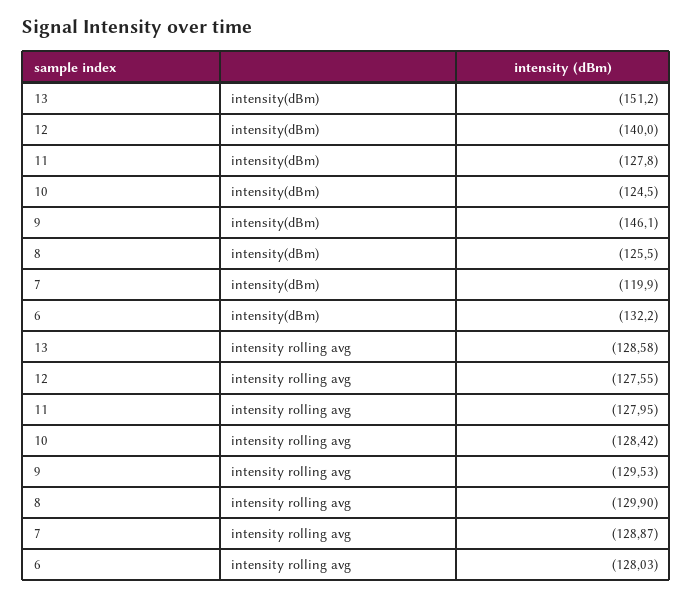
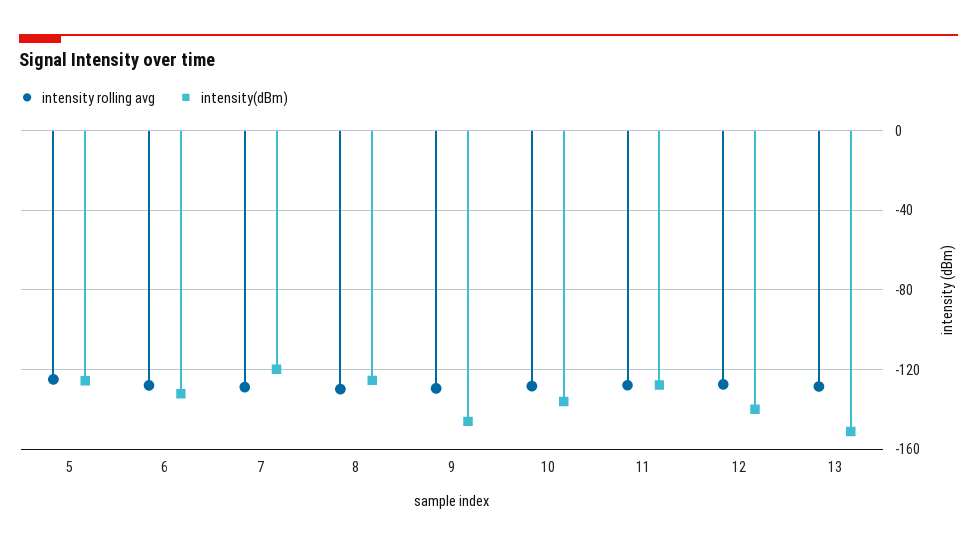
  {
    "intensity(dBm)": {
      "13": -151.2,
      "12": -140,
      "11": -127.8,
-     "10": -124.5,
+     "10": -135,
      "9": -146.1,
      "8": -125.5,
      "7": -119.9,
-     "6": -132.2
+     "6": -132.2,
+     "5": -125
    },
    "intensity rolling avg": {
      "13": -128.58,
      "12": -127.55,
      "11": -127.95,
      "10": -128.42,
      "9": -129.53,
      "8": -129.9,
      "7": -128.87,
-     "6": -128.03
+     "6": -128.03,
+     "5": -125
    }
  }

